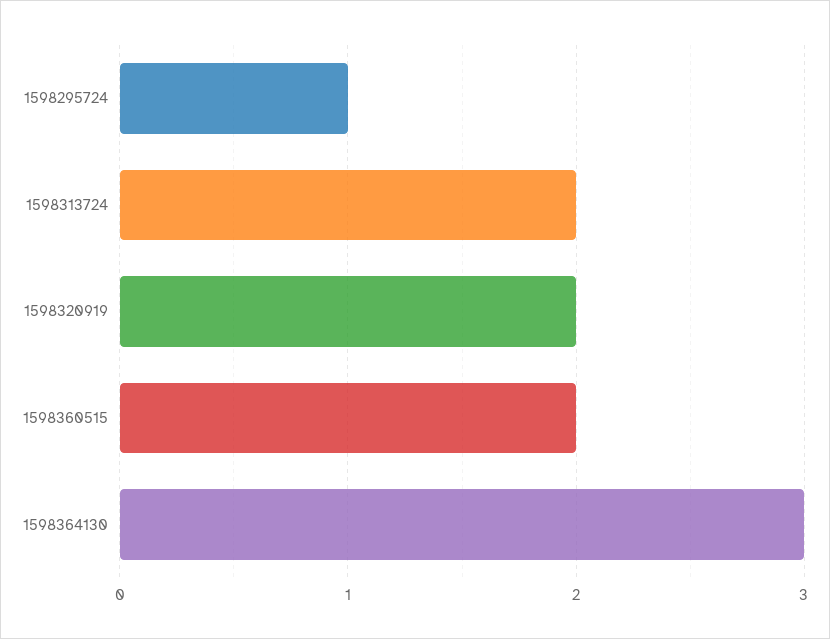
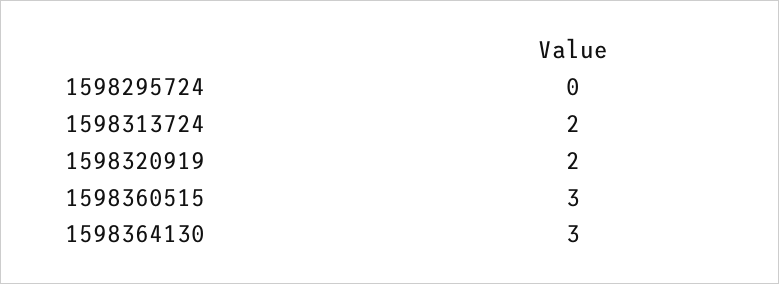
  {
-   "1598295724": 1,
+   "1598295724": 0,
    "1598313724": 2,
    "1598320919": 2,
-   "1598360515": 2,
+   "1598360515": 3,
    "1598364130": 3
  }

